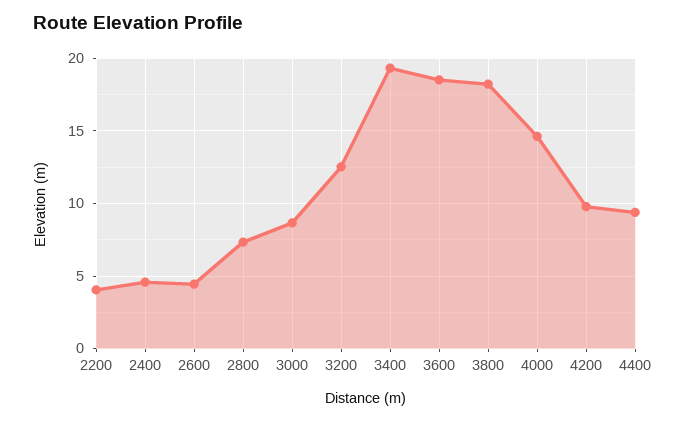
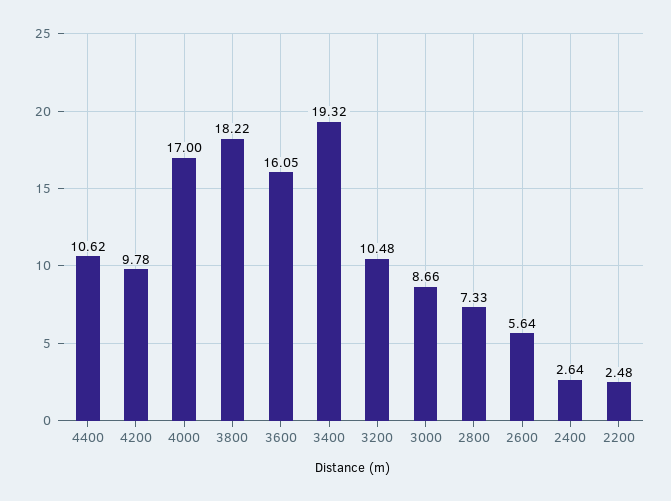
  {
-   "2200": 4,
+   "2200": 2.48,
-   "2400": 4.5,
+   "2400": 2.64,
-   "2600": 4.5,
+   "2600": 5.64,
    "2800": 7.33,
    "3000": 8.66,
-   "3200": 12.5,
+   "3200": 10.48,
    "3400": 19.32,
-   "3600": 18.5,
+   "3600": 16.05,
    "3800": 18.22,
-   "4000": 14.5,
+   "4000": 17,
    "4200": 9.78,
-   "4400": 9.5
+   "4400": 10.62
  }

